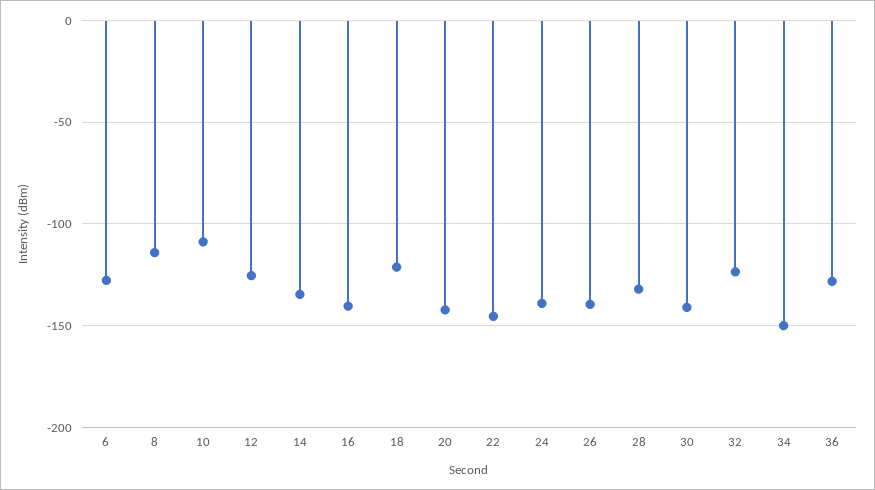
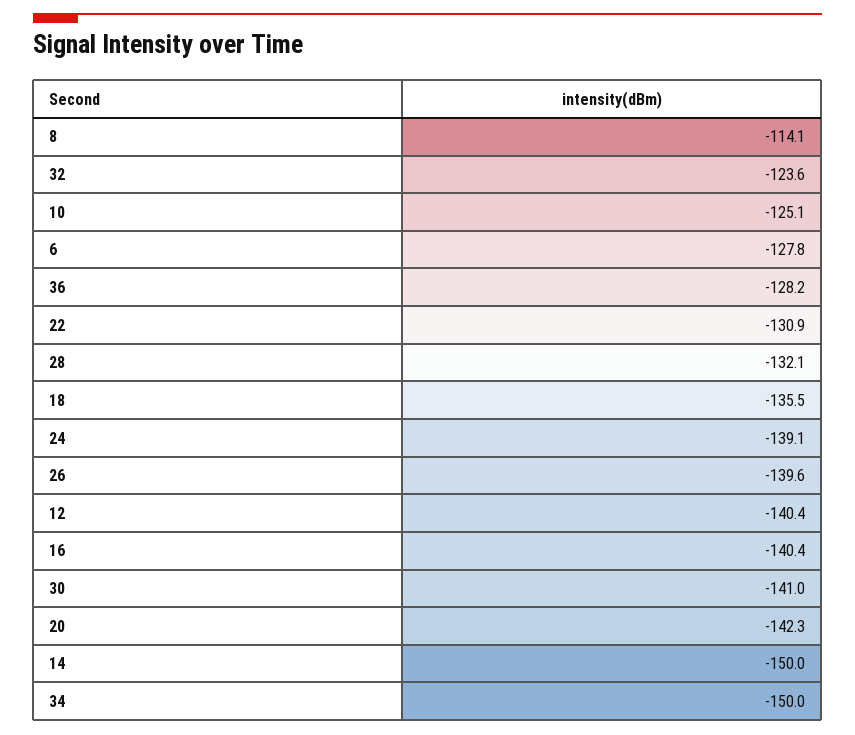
  {
    "6": -127.8,
    "8": -114.1,
-   "10": -110,
+   "10": -125.1,
-   "12": -125,
+   "12": -140.4,
-   "14": -135,
+   "14": -150,
    "16": -140.4,
-   "18": -120,
+   "18": -135.5,
    "20": -142.3,
-   "22": -145,
+   "22": -130.9,
    "24": -139.1,
    "26": -139.6,
    "28": -132.1,
    "30": -141,
    "32": -123.6,
    "34": -150,
    "36": -128.2
  }

